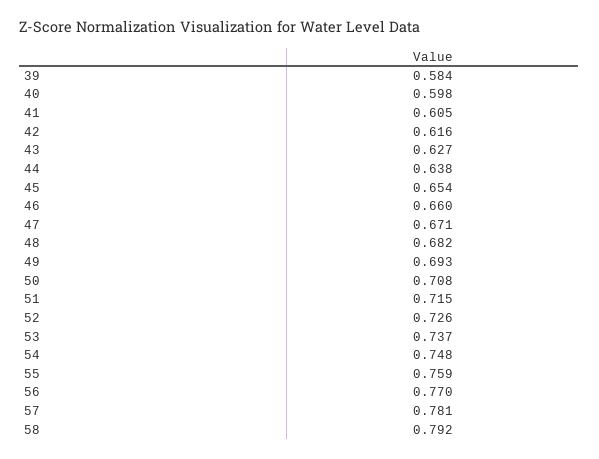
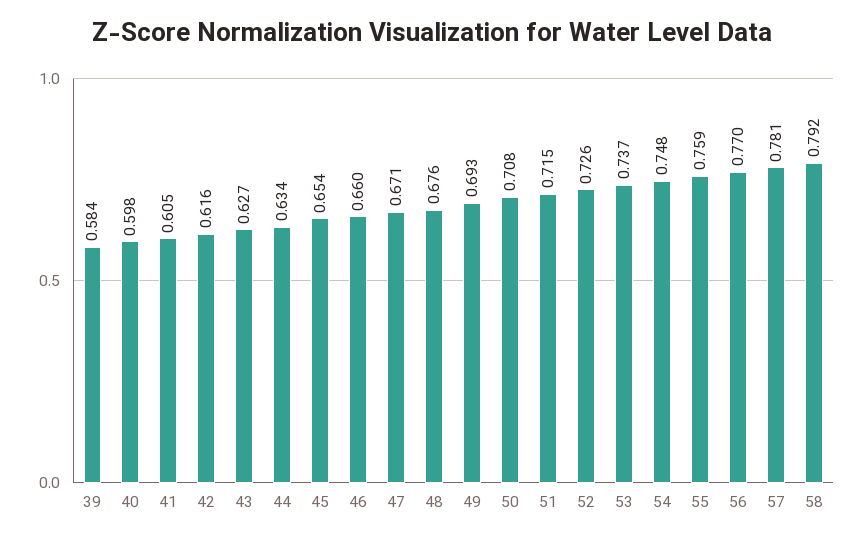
  {
    "39": 0.584,
    "40": 0.598,
    "41": 0.605,
    "42": 0.616,
    "43": 0.627,
-   "44": 0.638,
+   "44": 0.634,
    "45": 0.654,
    "46": 0.66,
    "47": 0.671,
-   "48": 0.682,
+   "48": 0.676,
    "49": 0.693,
    "50": 0.708,
    "51": 0.715,
    "52": 0.726,
    "53": 0.737,
    "54": 0.748,
    "55": 0.759,
    "56": 0.77,
    "57": 0.781,
    "58": 0.792
  }

